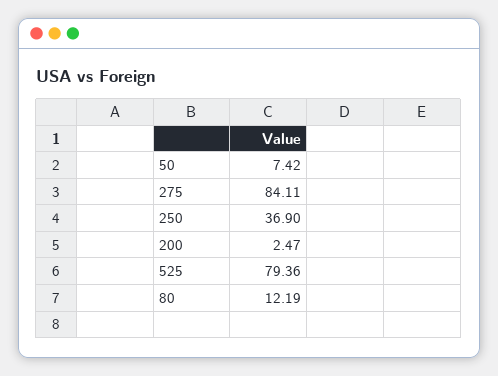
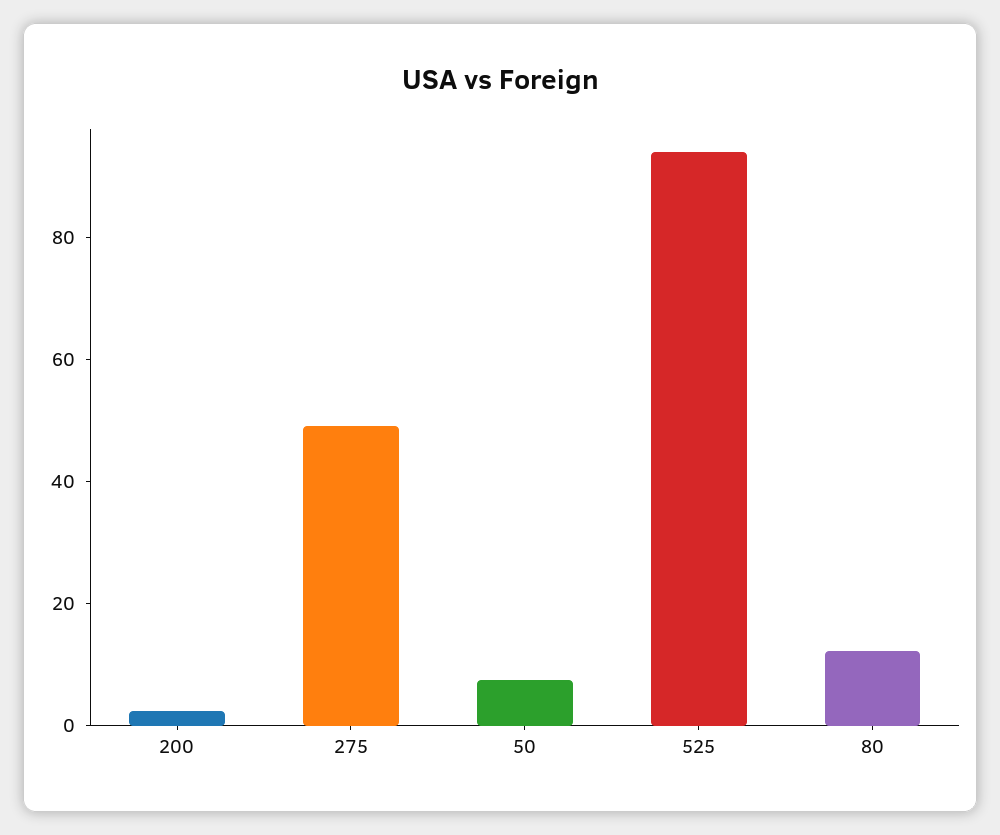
  {
    "50": 7.42,
-   "275": 84.11,
+   "275": 50,
-   "250": 36.9,
    "200": 2.47,
-   "525": 79.36,
+   "525": 95,
    "80": 12.19
  }

